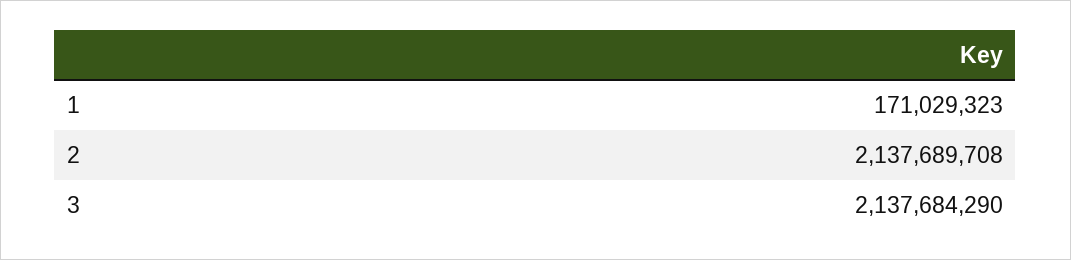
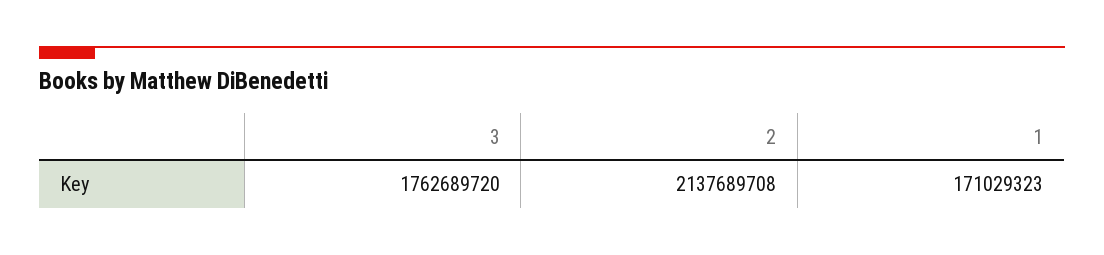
  {
    "1": 171029323,
    "2": 2137689708,
-   "3": 2137684290
+   "3": 1762689720
  }

